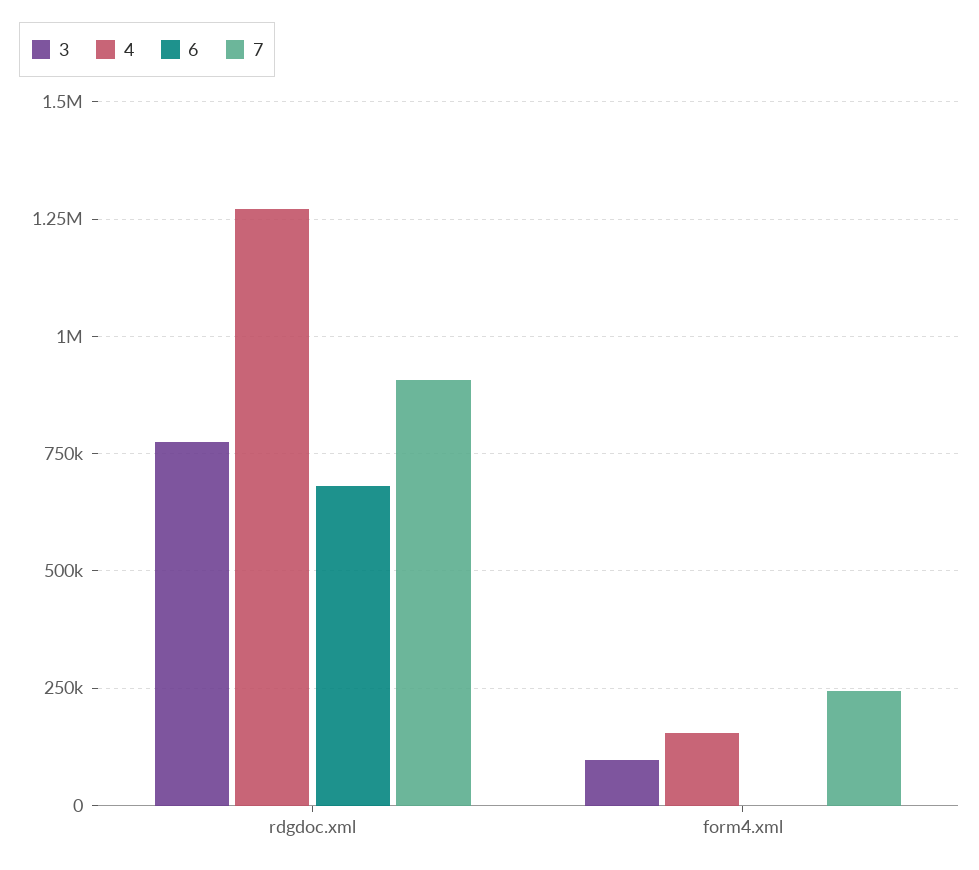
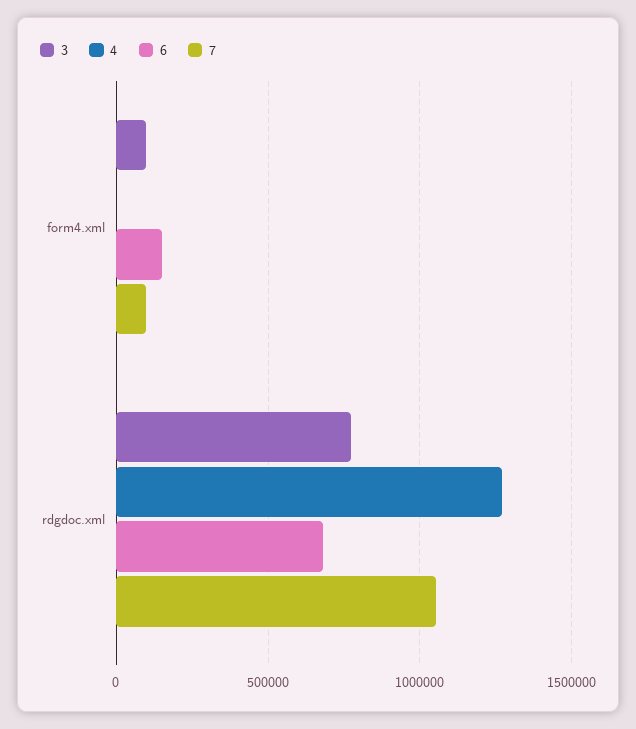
  {
    "3": {
      "rdgdoc.xml": 775000,
      "form4.xml": 100000
    },
    "4": {
      "rdgdoc.xml": 1275000,
-     "form4.xml": 150000
+     "form4.xml": 0
    },
    "6": {
      "rdgdoc.xml": 675000,
-     "form4.xml": 0
+     "form4.xml": 150000
    },
    "7": {
-     "rdgdoc.xml": 900000,
+     "rdgdoc.xml": 1050000,
-     "form4.xml": 250000
+     "form4.xml": 100000
    }
  }

